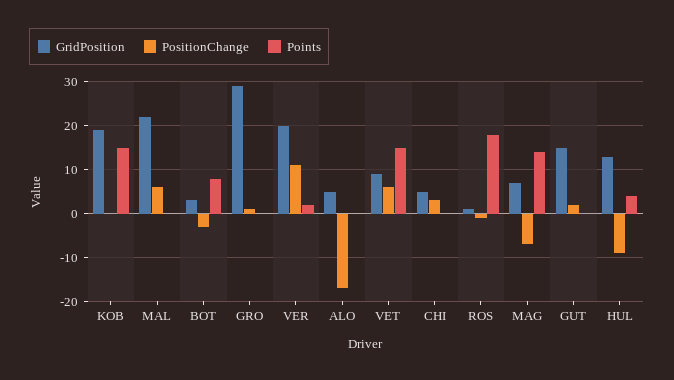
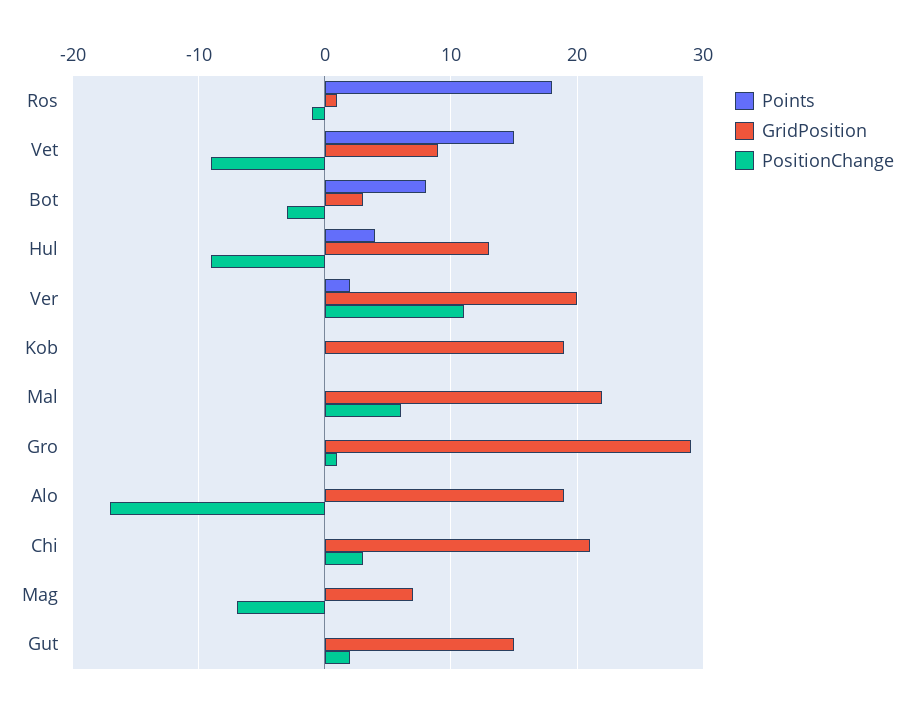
  {
    "GridPosition": {
      "KOB": 19,
      "MAL": 22,
      "BOT": 3,
      "GRO": 29,
      "VER": 20,
-     "ALO": 5,
+     "ALO": 19,
      "VET": 9,
-     "CHI": 5,
+     "CHI": 21,
      "ROS": 1,
      "MAG": 7,
      "GUT": 15,
      "HUL": 13
    },
    "PositionChange": {
      "KOB": 0,
      "MAL": 6,
      "BOT": -3,
      "GRO": 1,
      "VER": 11,
      "ALO": -17,
-     "VET": 5,
+     "VET": -9,
      "CHI": 3,
      "ROS": -1,
      "MAG": -7,
      "GUT": 2,
      "HUL": -9
    },
    "Points": {
-     "KOB": 15,
+     "KOB": 0,
      "MAL": 0,
      "BOT": 8,
      "GRO": 0,
      "VER": 2,
      "ALO": 0,
      "VET": 15,
      "CHI": 0,
      "ROS": 18,
-     "MAG": 15,
+     "MAG": 0,
      "GUT": 0,
      "HUL": 4
    }
  }

